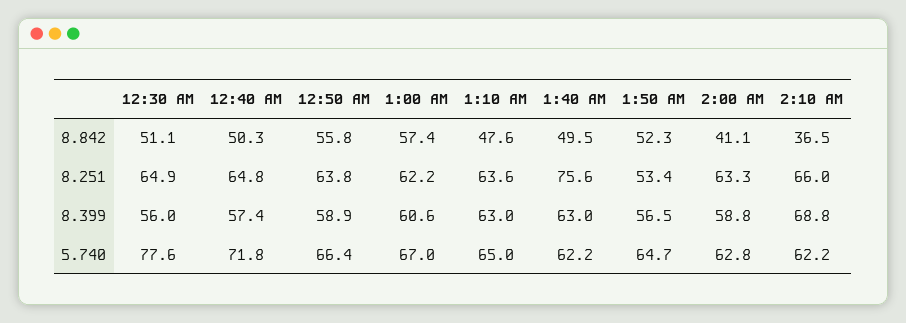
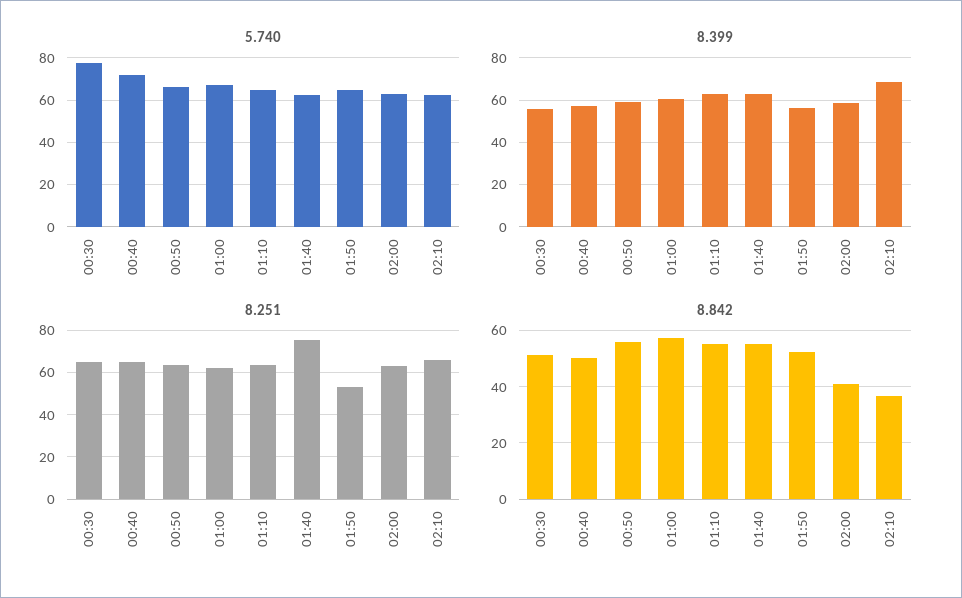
  {
    "8.842": {
      "12:30 AM": 51.1,
      "12:40 AM": 50.3,
      "12:50 AM": 55.8,
      "1:00 AM": 57.4,
-     "1:10 AM": 47.6,
+     "1:10 AM": 55,
-     "1:40 AM": 49.5,
+     "1:40 AM": 55,
      "1:50 AM": 52.3,
      "2:00 AM": 41.1,
      "2:10 AM": 36.5
    },
    "8.251": {
      "12:30 AM": 64.9,
      "12:40 AM": 64.8,
      "12:50 AM": 63.8,
      "1:00 AM": 62.2,
      "1:10 AM": 63.6,
      "1:40 AM": 75.6,
      "1:50 AM": 53.4,
      "2:00 AM": 63.3,
      "2:10 AM": 66
    },
    "8.399": {
      "12:30 AM": 56,
      "12:40 AM": 57.4,
      "12:50 AM": 58.9,
      "1:00 AM": 60.6,
      "1:10 AM": 63,
      "1:40 AM": 63,
      "1:50 AM": 56.5,
      "2:00 AM": 58.8,
      "2:10 AM": 68.8
    },
    "5.740": {
      "12:30 AM": 77.6,
      "12:40 AM": 71.8,
      "12:50 AM": 66.4,
      "1:00 AM": 67,
      "1:10 AM": 65,
      "1:40 AM": 62.2,
      "1:50 AM": 64.7,
      "2:00 AM": 62.8,
      "2:10 AM": 62.2
    }
  }

